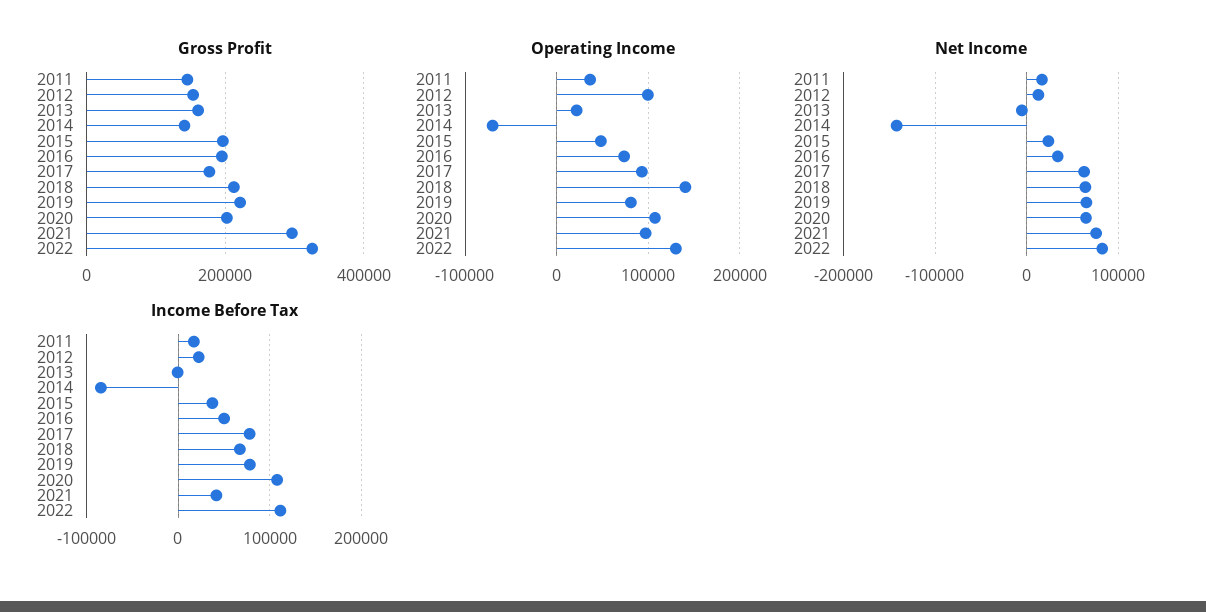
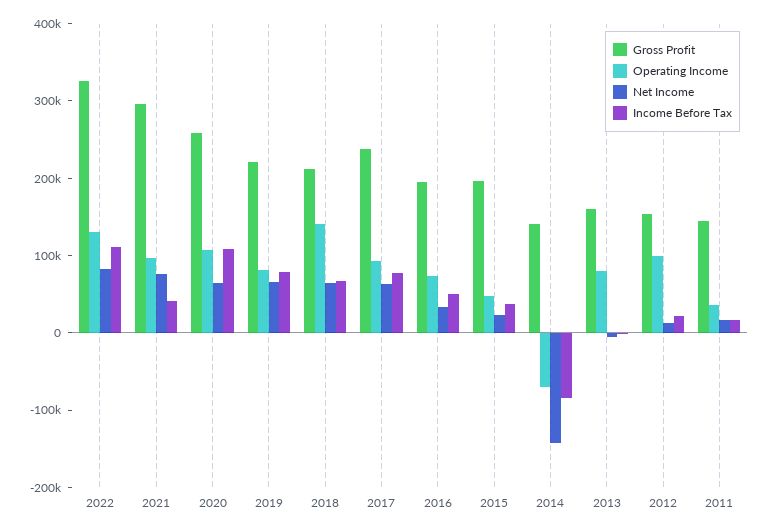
  {
    "Gross Profit": {
      "2011": 140000,
      "2012": 160000,
      "2013": 160000,
      "2014": 140000,
      "2015": 200000,
      "2016": 200000,
-     "2017": 180000,
+     "2017": 240000,
      "2018": 220000,
      "2019": 220000,
-     "2020": 200000,
+     "2020": 260000,
      "2021": 300000,
      "2022": 320000
    },
    "Operating Income": {
      "2011": 40000,
      "2012": 100000,
-     "2013": 20000,
+     "2013": 80000,
      "2014": -70000,
      "2015": 50000,
      "2016": 70000,
      "2017": 90000,
      "2018": 140000,
      "2019": 80000,
      "2020": 110000,
      "2021": 100000,
      "2022": 130000
    },
    "Net Income": {
      "2011": 20000,
      "2012": 10000,
      "2013": -10000,
      "2014": -140000,
      "2015": 20000,
      "2016": 30000,
      "2017": 60000,
      "2018": 60000,
      "2019": 70000,
      "2020": 60000,
      "2021": 80000,
      "2022": 80000
    },
    "Income Before Tax": {
      "2011": 20000,
      "2012": 20000,
      "2013": 0,
      "2014": -80000,
      "2015": 40000,
      "2016": 50000,
      "2017": 80000,
      "2018": 70000,
      "2019": 80000,
      "2020": 110000,
      "2021": 40000,
      "2022": 110000
    }
  }

